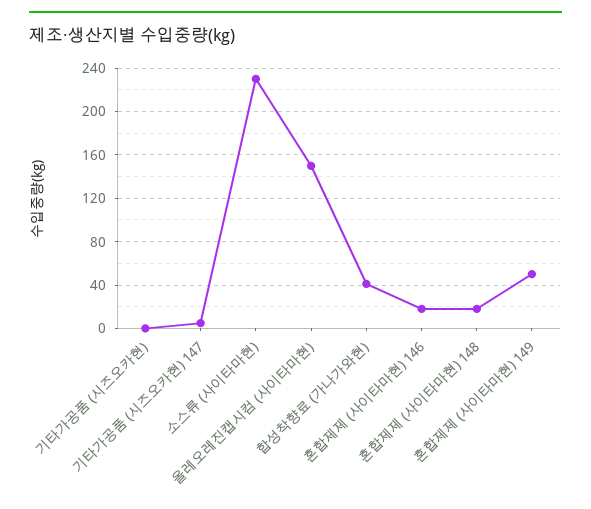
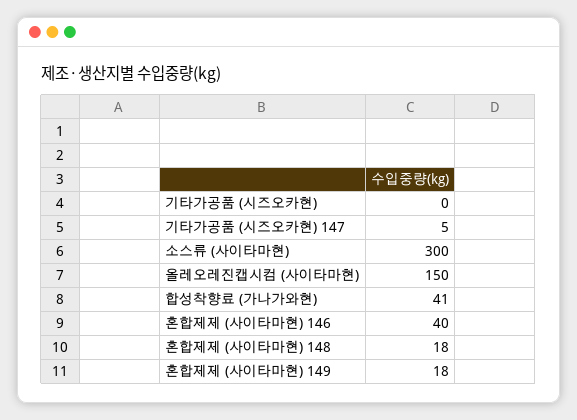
  {
    "기타가공품 (시즈오카현)": 0,
    "기타가공품 (시즈오카현) 147": 5,
-   "소스류 (사이타마현)": 230,
+   "소스류 (사이타마현)": 300,
    "올레오레진캡시컴 (사이타마현)": 150,
    "합성착향료 (가나가와현)": 41,
-   "혼합제제 (사이타마현) 146": 20,
+   "혼합제제 (사이타마현) 146": 40,
    "혼합제제 (사이타마현) 148": 18,
-   "혼합제제 (사이타마현) 149": 50
+   "혼합제제 (사이타마현) 149": 18
  }

